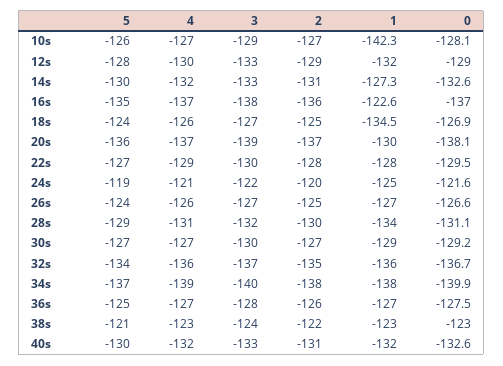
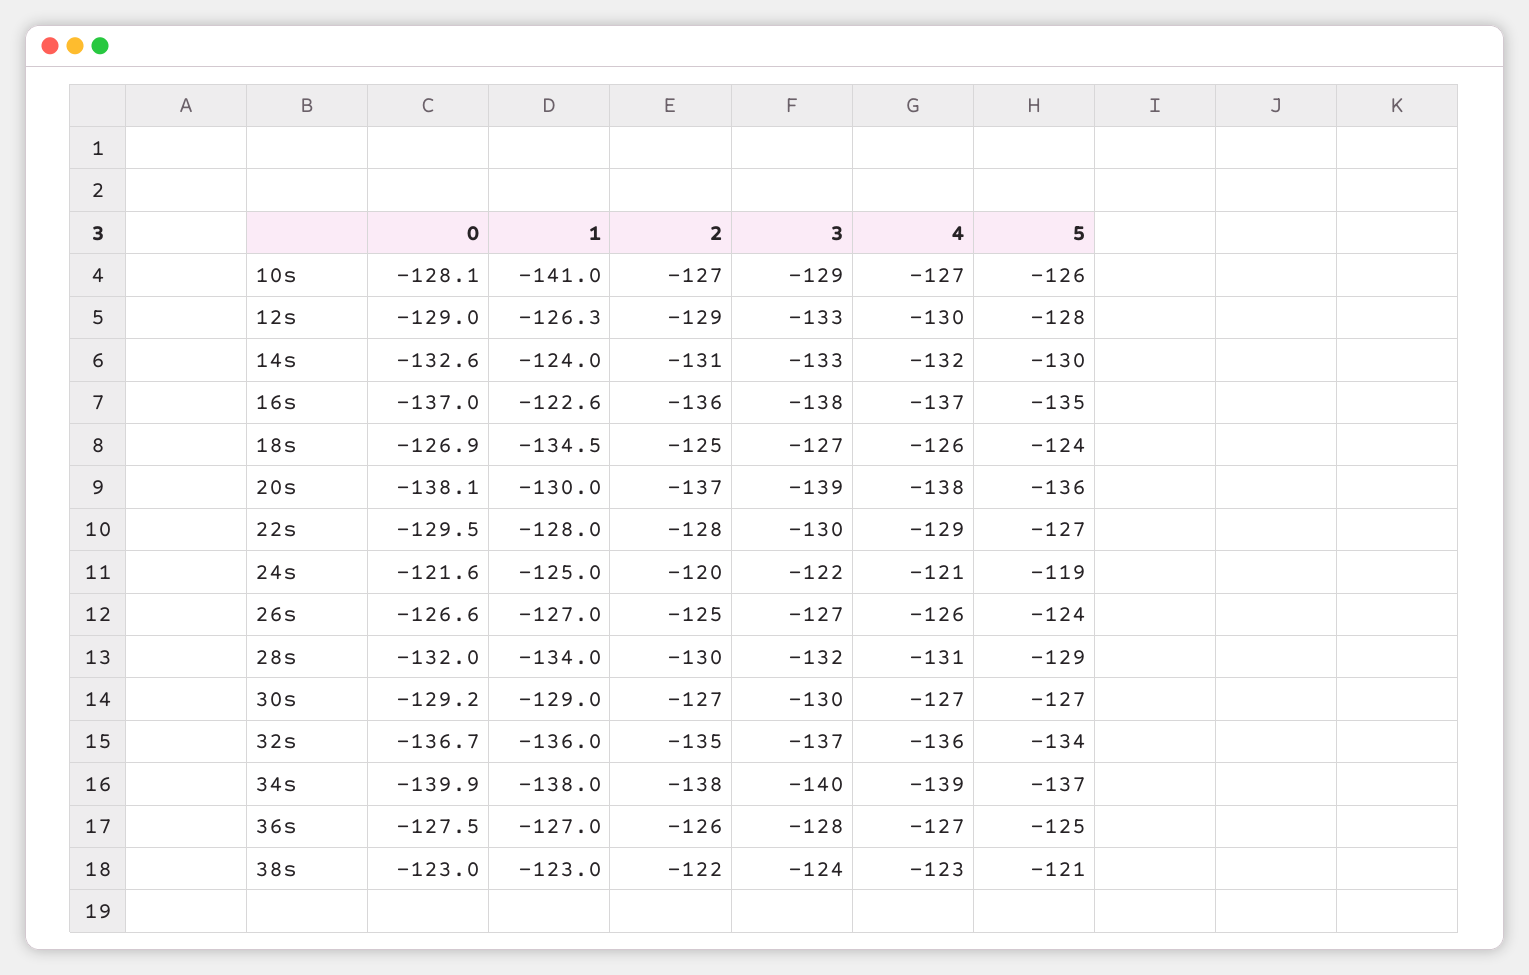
  {
    "5": {
      "10s": -126,
      "12s": -128,
      "14s": -130,
      "16s": -135,
      "18s": -124,
      "20s": -136,
      "22s": -127,
      "24s": -119,
      "26s": -124,
      "28s": -129,
      "30s": -127,
      "32s": -134,
      "34s": -137,
      "36s": -125,
-     "38s": -121,
+     "38s": -121
-     "40s": -130
    },
    "4": {
      "10s": -127,
      "12s": -130,
      "14s": -132,
      "16s": -137,
      "18s": -126,
-     "20s": -137,
+     "20s": -138,
      "22s": -129,
      "24s": -121,
      "26s": -126,
      "28s": -131,
      "30s": -127,
      "32s": -136,
      "34s": -139,
      "36s": -127,
-     "38s": -123,
+     "38s": -123
-     "40s": -132
    },
    "3": {
      "10s": -129,
      "12s": -133,
      "14s": -133,
      "16s": -138,
      "18s": -127,
      "20s": -139,
      "22s": -130,
      "24s": -122,
      "26s": -127,
      "28s": -132,
      "30s": -130,
      "32s": -137,
      "34s": -140,
      "36s": -128,
-     "38s": -124,
+     "38s": -124
-     "40s": -133
    },
    "2": {
      "10s": -127,
      "12s": -129,
      "14s": -131,
      "16s": -136,
      "18s": -125,
      "20s": -137,
      "22s": -128,
      "24s": -120,
      "26s": -125,
      "28s": -130,
      "30s": -127,
      "32s": -135,
      "34s": -138,
      "36s": -126,
-     "38s": -122,
+     "38s": -122
-     "40s": -131
    },
    "1": {
-     "10s": -142.3,
+     "10s": -141,
-     "12s": -132,
+     "12s": -126.3,
-     "14s": -127.3,
+     "14s": -124,
      "16s": -122.6,
      "18s": -134.5,
      "20s": -130,
      "22s": -128,
      "24s": -125,
      "26s": -127,
      "28s": -134,
      "30s": -129,
      "32s": -136,
      "34s": -138,
      "36s": -127,
-     "38s": -123,
+     "38s": -123
-     "40s": -132
    },
    "0": {
      "10s": -128.1,
      "12s": -129,
      "14s": -132.6,
      "16s": -137,
      "18s": -126.9,
      "20s": -138.1,
      "22s": -129.5,
      "24s": -121.6,
      "26s": -126.6,
-     "28s": -131.1,
+     "28s": -132,
      "30s": -129.2,
      "32s": -136.7,
      "34s": -139.9,
      "36s": -127.5,
-     "38s": -123,
+     "38s": -123
-     "40s": -132.6
    }
  }

